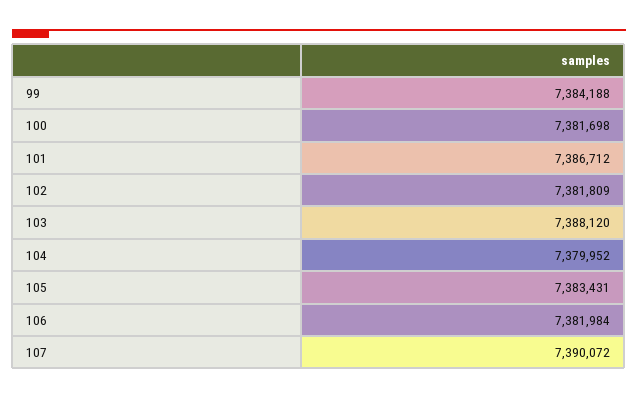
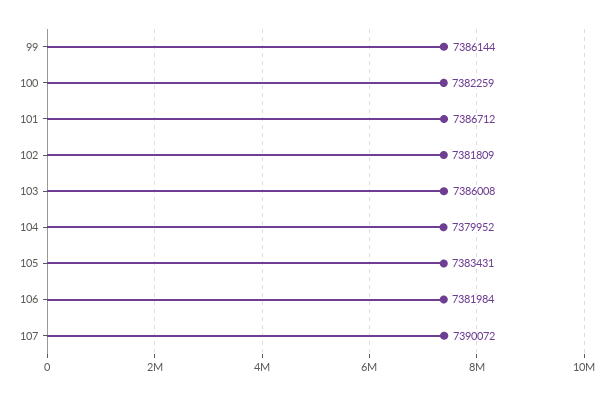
  {
-   "99": 7384188,
+   "99": 7386144,
-   "100": 7381698,
+   "100": 7382259,
    "101": 7386712,
    "102": 7381809,
-   "103": 7388120,
+   "103": 7386008,
    "104": 7379952,
    "105": 7383431,
    "106": 7381984,
    "107": 7390072
  }

